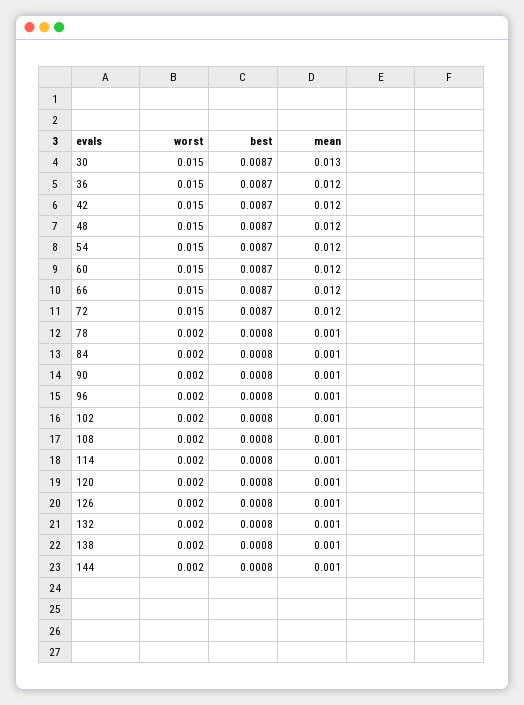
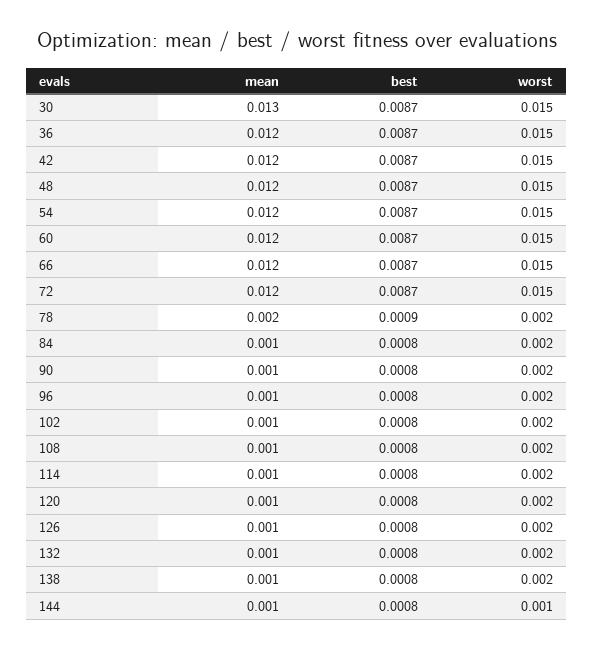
  {
    "worst": {
      "30": 0.015,
      "36": 0.015,
      "42": 0.015,
      "48": 0.015,
      "54": 0.015,
      "60": 0.015,
      "66": 0.015,
      "72": 0.015,
      "78": 0.002,
      "84": 0.002,
      "90": 0.002,
      "96": 0.002,
      "102": 0.002,
      "108": 0.002,
      "114": 0.002,
      "120": 0.002,
      "126": 0.002,
      "132": 0.002,
      "138": 0.002,
-     "144": 0.002
+     "144": 0.001
    },
    "best": {
      "30": 0.0087,
      "36": 0.0087,
      "42": 0.0087,
      "48": 0.0087,
      "54": 0.0087,
      "60": 0.0087,
      "66": 0.0087,
      "72": 0.0087,
-     "78": 0.0008,
+     "78": 0.0009,
      "84": 0.0008,
      "90": 0.0008,
      "96": 0.0008,
      "102": 0.0008,
      "108": 0.0008,
      "114": 0.0008,
      "120": 0.0008,
      "126": 0.0008,
      "132": 0.0008,
      "138": 0.0008,
      "144": 0.0008
    },
    "mean": {
      "30": 0.013,
      "36": 0.012,
      "42": 0.012,
      "48": 0.012,
      "54": 0.012,
      "60": 0.012,
      "66": 0.012,
      "72": 0.012,
-     "78": 0.001,
+     "78": 0.002,
      "84": 0.001,
      "90": 0.001,
      "96": 0.001,
      "102": 0.001,
      "108": 0.001,
      "114": 0.001,
      "120": 0.001,
      "126": 0.001,
      "132": 0.001,
      "138": 0.001,
      "144": 0.001
    }
  }

